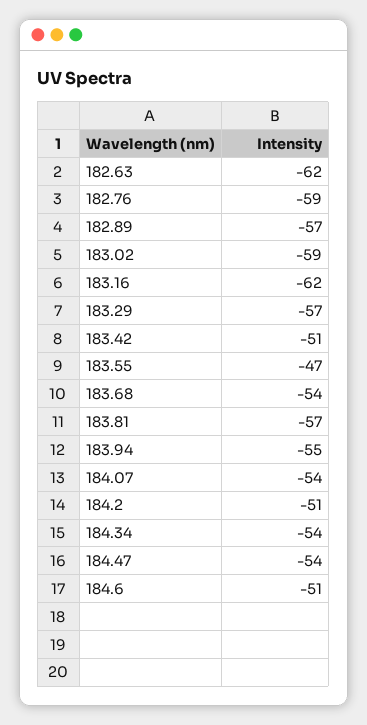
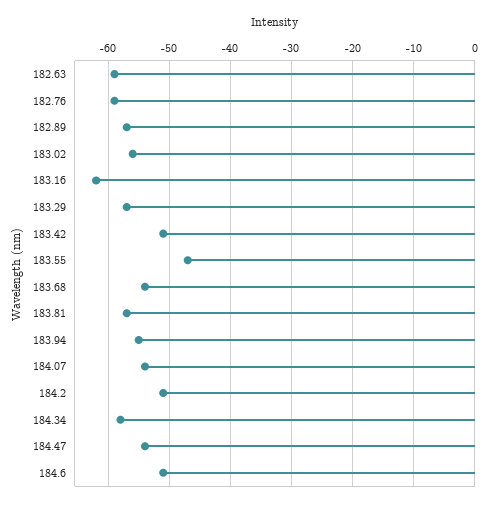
  {
-   "182.63": -62,
+   "182.63": -59,
    "182.76": -59,
    "182.89": -57,
-   "183.02": -59,
+   "183.02": -56,
    "183.16": -62,
    "183.29": -57,
    "183.42": -51,
    "183.55": -47,
    "183.68": -54,
    "183.81": -57,
    "183.94": -55,
    "184.07": -54,
    "184.2": -51,
-   "184.34": -54,
+   "184.34": -58,
    "184.47": -54,
    "184.6": -51
  }

